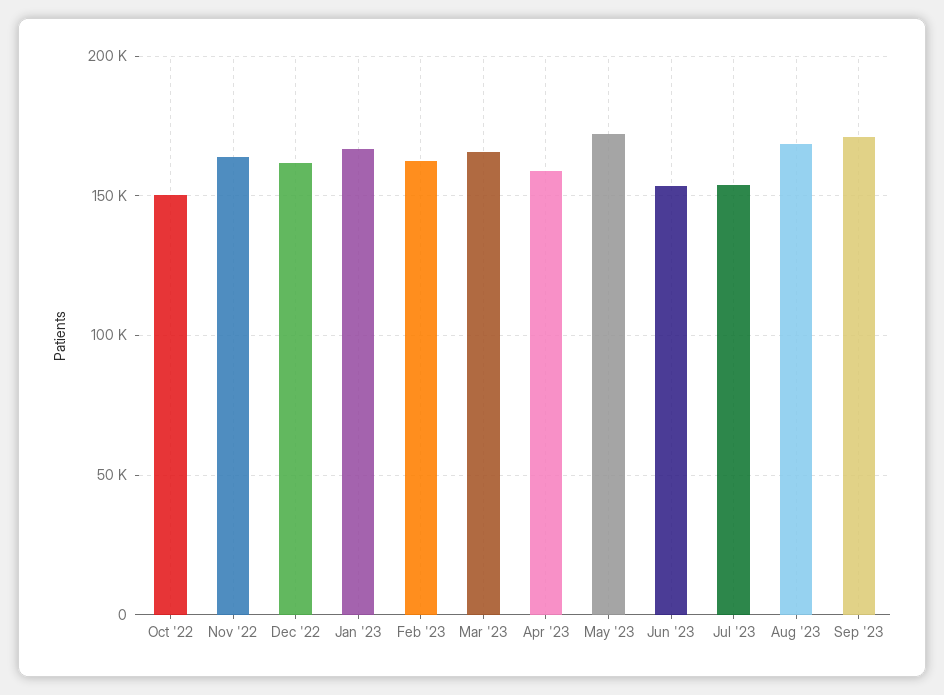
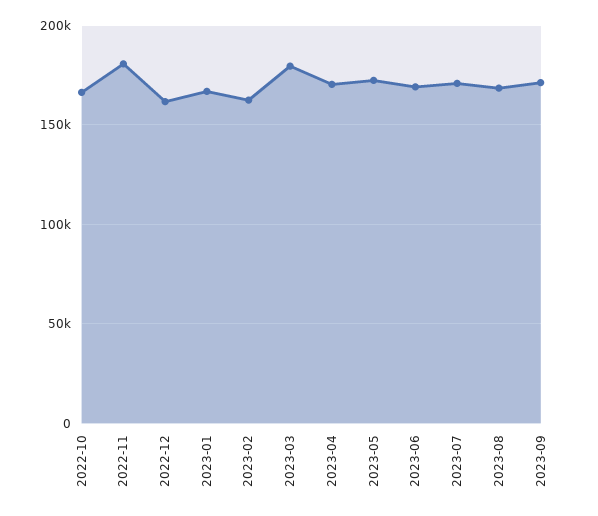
  {
-   "Oct '22": 150000,
+   "Oct '22": 165000,
-   "Nov '22": 165000,
+   "Nov '22": 180000,
    "Dec '22": 160000,
    "Jan '23": 165000,
    "Feb '23": 160000,
-   "Mar '23": 165000,
+   "Mar '23": 180000,
-   "Apr '23": 160000,
+   "Apr '23": 170000,
    "May '23": 170000,
-   "Jun '23": 155000,
+   "Jun '23": 170000,
-   "Jul '23": 155000,
+   "Jul '23": 170000,
    "Aug '23": 170000,
    "Sep '23": 170000
  }

